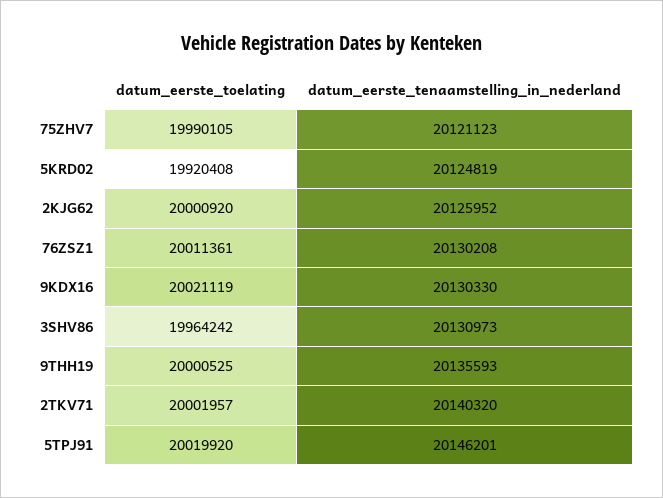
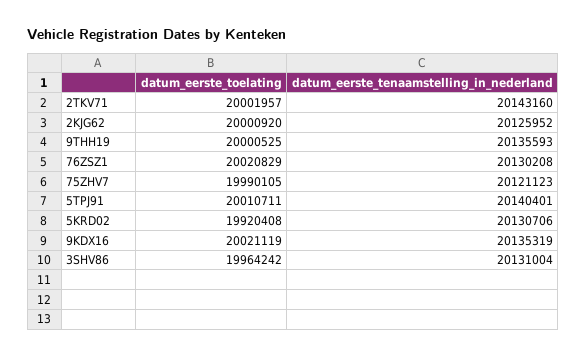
  {
    "datum_eerste_toelating": {
      "75ZHV7": 19990105,
      "5KRD02": 19920408,
      "2KJG62": 20000920,
-     "76ZSZ1": 20011361,
+     "76ZSZ1": 20020829,
      "9KDX16": 20021119,
      "3SHV86": 19964242,
      "9THH19": 20000525,
      "2TKV71": 20001957,
-     "5TPJ91": 20019920
+     "5TPJ91": 20010711
    },
    "datum_eerste_tenaamstelling_in_nederland": {
      "75ZHV7": 20121123,
-     "5KRD02": 20124819,
+     "5KRD02": 20130706,
      "2KJG62": 20125952,
      "76ZSZ1": 20130208,
-     "9KDX16": 20130330,
+     "9KDX16": 20135319,
-     "3SHV86": 20130973,
+     "3SHV86": 20131004,
      "9THH19": 20135593,
-     "2TKV71": 20140320,
+     "2TKV71": 20143160,
-     "5TPJ91": 20146201
+     "5TPJ91": 20140401
    }
  }

